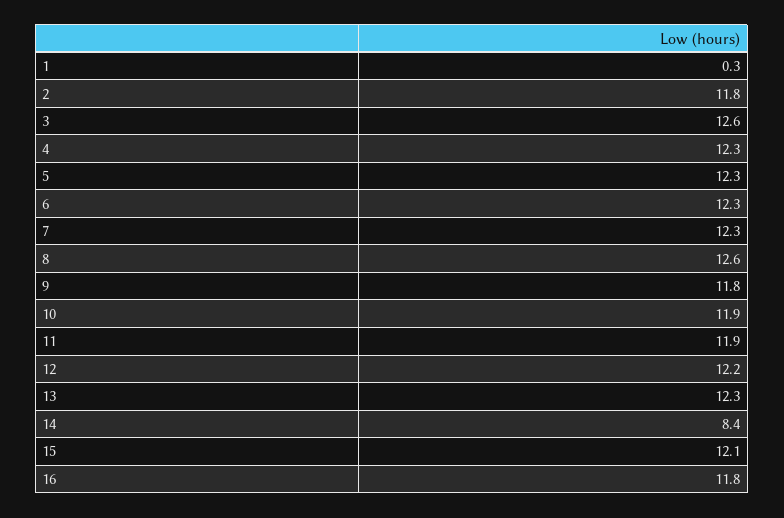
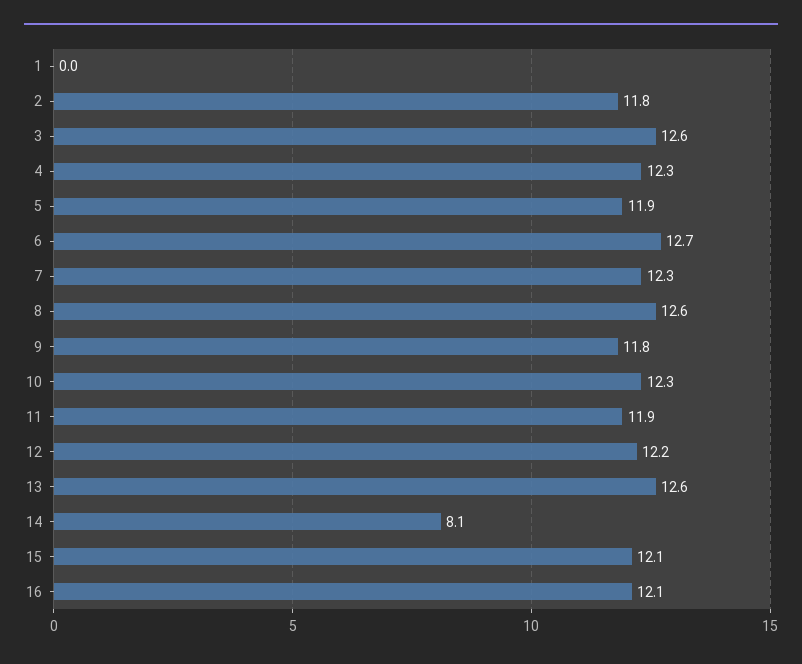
  {
-   "1": 0.3,
+   "1": 0,
    "2": 11.8,
    "3": 12.6,
    "4": 12.3,
-   "5": 12.3,
+   "5": 11.9,
-   "6": 12.3,
+   "6": 12.7,
    "7": 12.3,
    "8": 12.6,
    "9": 11.8,
-   "10": 11.9,
+   "10": 12.3,
    "11": 11.9,
    "12": 12.2,
-   "13": 12.3,
+   "13": 12.6,
-   "14": 8.4,
+   "14": 8.1,
    "15": 12.1,
-   "16": 11.8
+   "16": 12.1
  }

